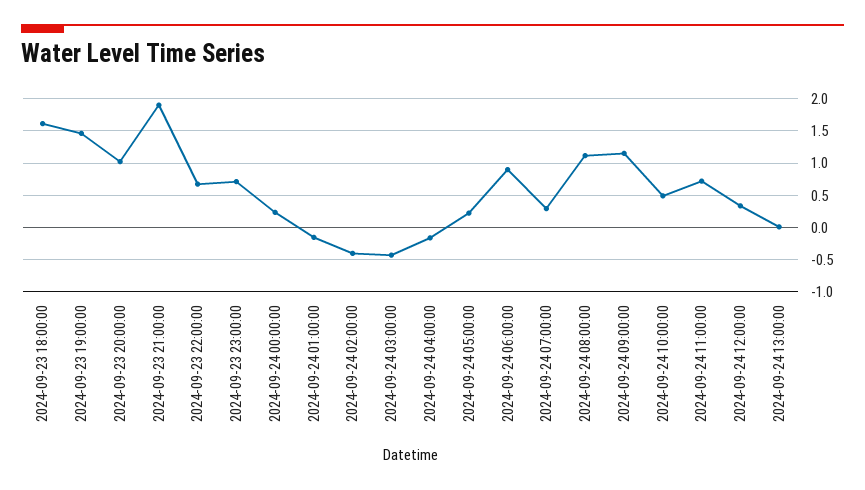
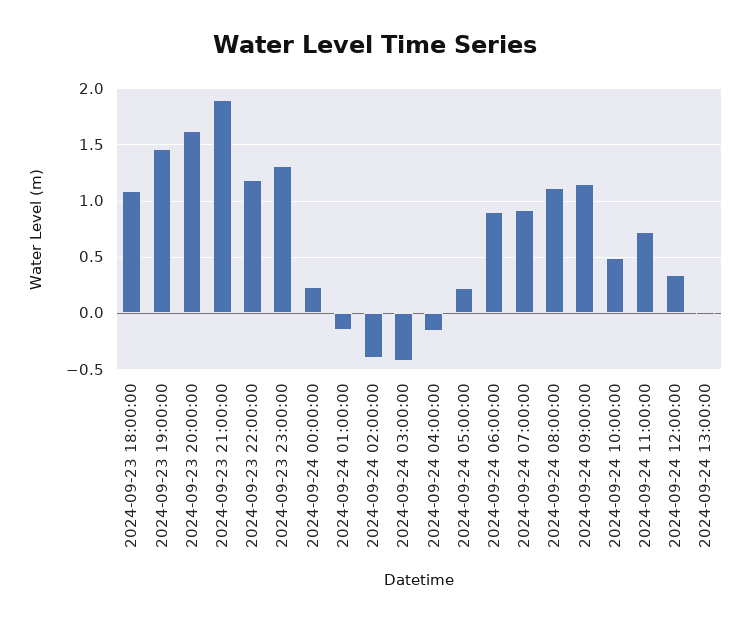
  {
-   "2024-09-23 18:00:00": 1.6,
+   "2024-09-23 18:00:00": 1.1,
    "2024-09-23 19:00:00": 1.5,
-   "2024-09-23 20:00:00": 1,
+   "2024-09-23 20:00:00": 1.6,
    "2024-09-23 21:00:00": 1.9,
-   "2024-09-23 22:00:00": 0.7,
+   "2024-09-23 22:00:00": 1.2,
-   "2024-09-23 23:00:00": 0.7,
+   "2024-09-23 23:00:00": 1.3,
    "2024-09-24 00:00:00": 0.2,
    "2024-09-24 01:00:00": -0.2,
    "2024-09-24 02:00:00": -0.4,
    "2024-09-24 03:00:00": -0.4,
    "2024-09-24 04:00:00": -0.2,
    "2024-09-24 05:00:00": 0.2,
    "2024-09-24 06:00:00": 0.9,
-   "2024-09-24 07:00:00": 0.3,
+   "2024-09-24 07:00:00": 0.9,
    "2024-09-24 08:00:00": 1.1,
    "2024-09-24 09:00:00": 1.2,
    "2024-09-24 10:00:00": 0.5,
    "2024-09-24 11:00:00": 0.7,
    "2024-09-24 12:00:00": 0.3,
    "2024-09-24 13:00:00": 0
  }

